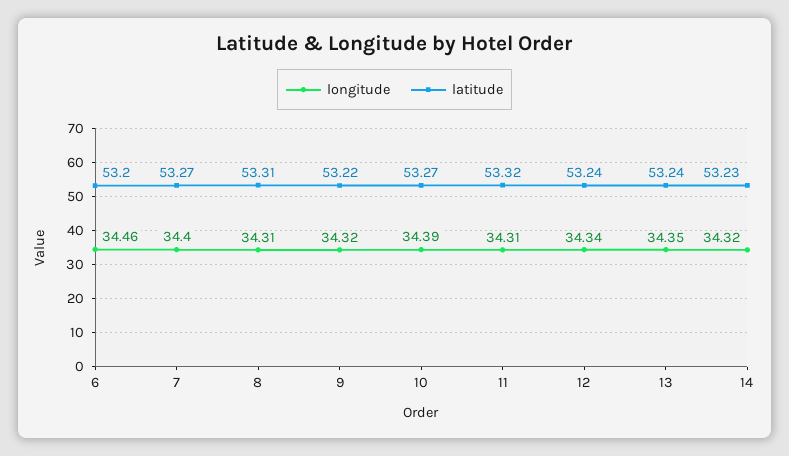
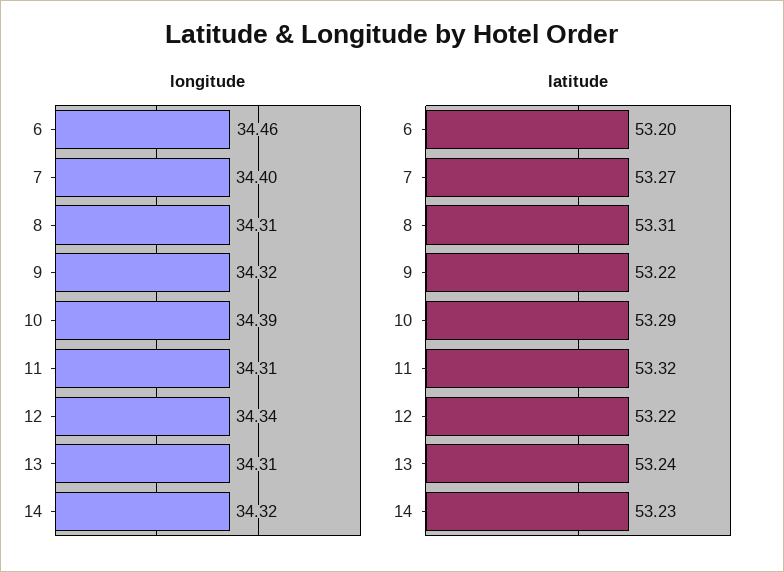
  {
    "longitude": {
      "6": 34.46,
      "7": 34.4,
      "8": 34.31,
      "9": 34.32,
      "10": 34.39,
      "11": 34.31,
      "12": 34.34,
-     "13": 34.35,
+     "13": 34.31,
      "14": 34.32
    },
    "latitude": {
      "6": 53.2,
      "7": 53.27,
      "8": 53.31,
      "9": 53.22,
-     "10": 53.27,
+     "10": 53.29,
      "11": 53.32,
-     "12": 53.24,
+     "12": 53.22,
      "13": 53.24,
      "14": 53.23
    }
  }

